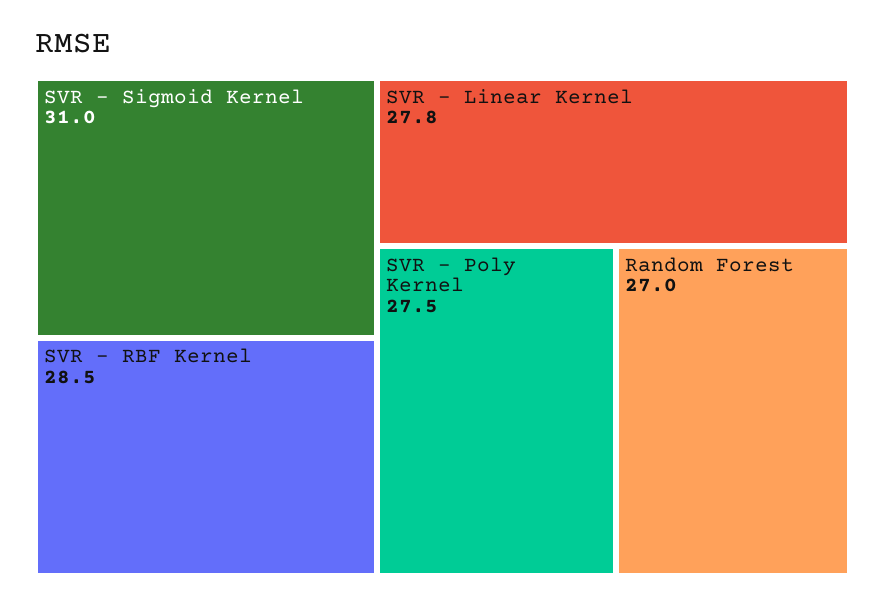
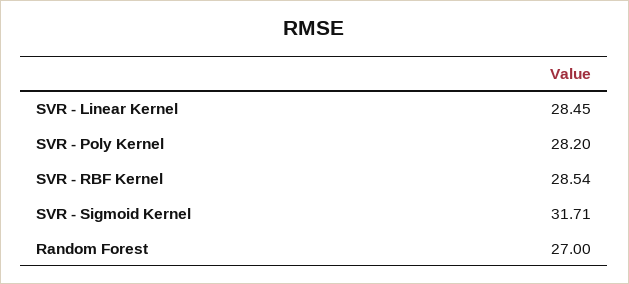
  {
-   "SVR - Sigmoid Kernel": 31,
+   "SVR - Sigmoid Kernel": 31.71,
    "SVR - RBF Kernel": 28.54,
-   "SVR - Linear Kernel": 27.8,
+   "SVR - Linear Kernel": 28.45,
-   "SVR - Poly Kernel": 27.5,
+   "SVR - Poly Kernel": 28.2,
    "Random Forest": 27
  }

